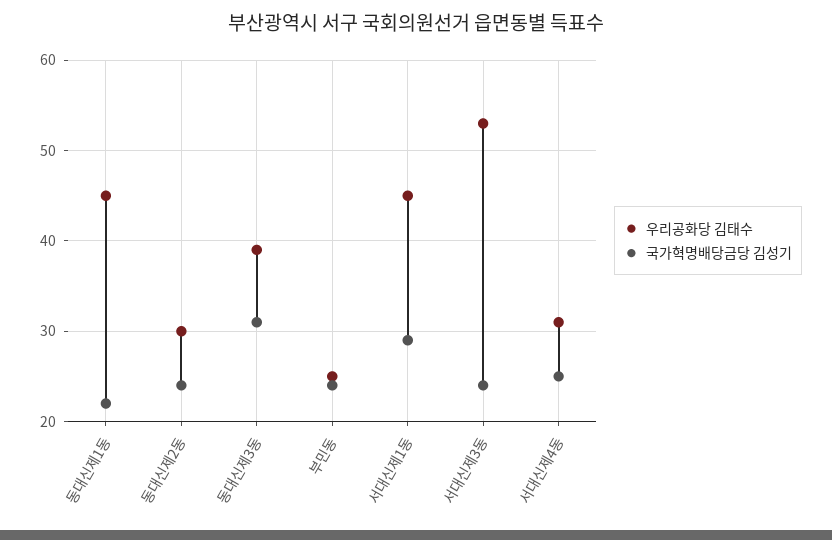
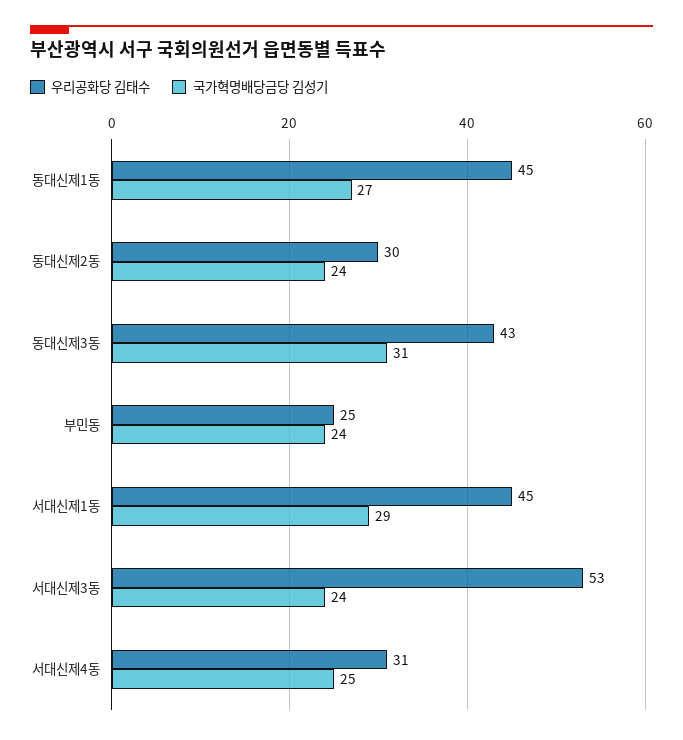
  {
    "우리공화당 김태수": {
      "동대신제1동": 45,
      "동대신제2동": 30,
-     "동대신제3동": 39,
+     "동대신제3동": 43,
      "부민동": 25,
      "서대신제1동": 45,
      "서대신제3동": 53,
      "서대신제4동": 31
    },
    "국가혁명배당금당 김성기": {
-     "동대신제1동": 22,
+     "동대신제1동": 27,
      "동대신제2동": 24,
      "동대신제3동": 31,
      "부민동": 24,
      "서대신제1동": 29,
      "서대신제3동": 24,
      "서대신제4동": 25
    }
  }

